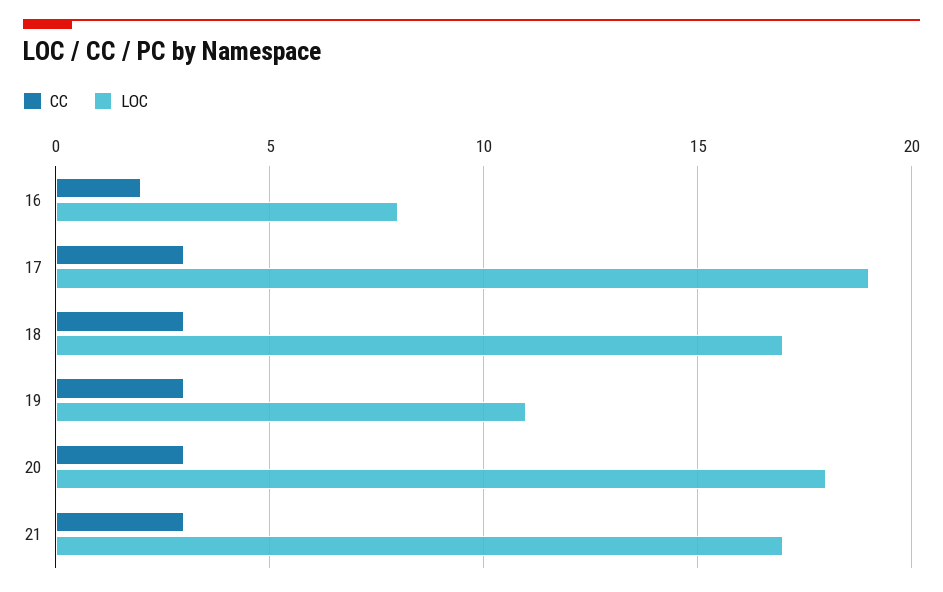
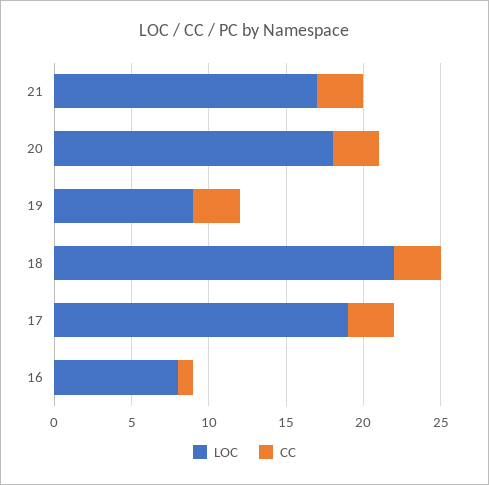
  {
    "CC": {
-     "16": 2,
+     "16": 1,
      "17": 3,
      "18": 3,
      "19": 3,
      "20": 3,
      "21": 3
    },
    "LOC": {
      "16": 8,
      "17": 19,
-     "18": 17,
+     "18": 22,
-     "19": 11,
+     "19": 9,
      "20": 18,
      "21": 17
    }
  }

